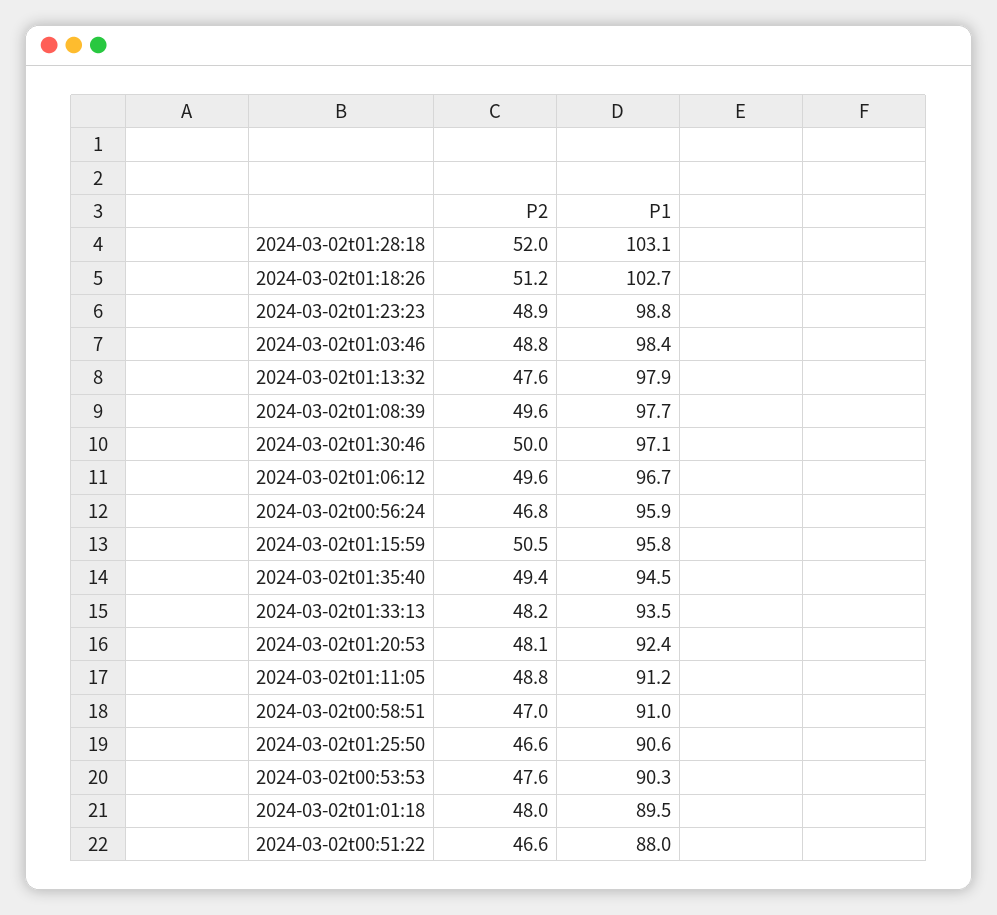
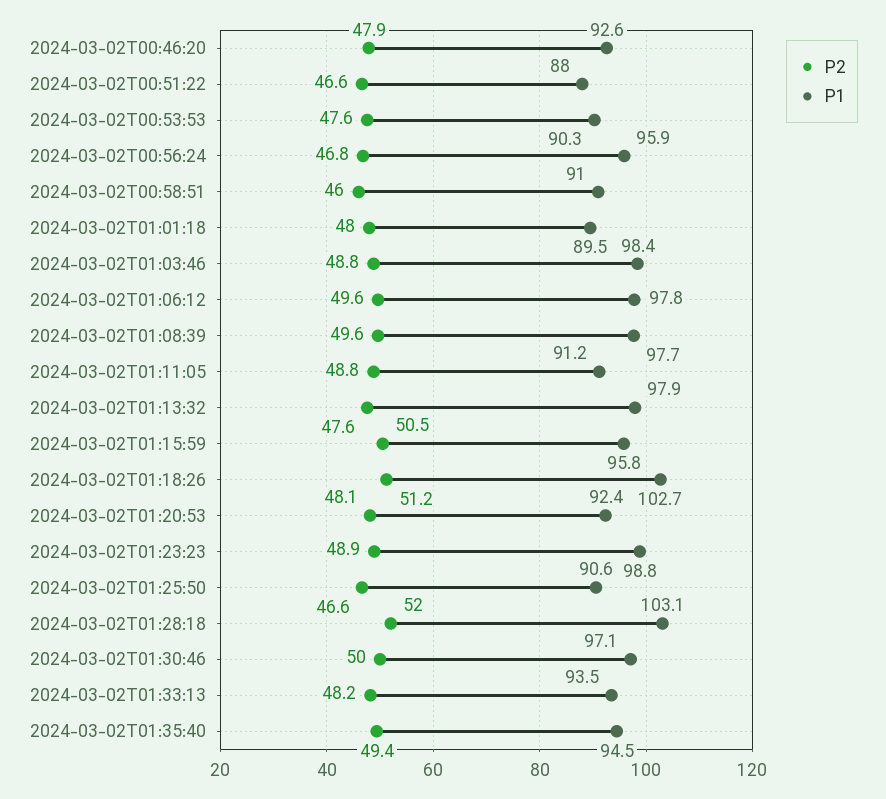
  {
    "P2": {
      "2024-03-02t01:28:18": 52,
      "2024-03-02t01:18:26": 51.2,
      "2024-03-02t01:23:23": 48.9,
      "2024-03-02t01:03:46": 48.8,
      "2024-03-02t01:13:32": 47.6,
      "2024-03-02t01:08:39": 49.6,
      "2024-03-02t01:30:46": 50,
      "2024-03-02t01:06:12": 49.6,
      "2024-03-02t00:56:24": 46.8,
      "2024-03-02t01:15:59": 50.5,
      "2024-03-02t01:35:40": 49.4,
      "2024-03-02t01:33:13": 48.2,
      "2024-03-02t01:20:53": 48.1,
      "2024-03-02t01:11:05": 48.8,
-     "2024-03-02t00:58:51": 47,
+     "2024-03-02t00:58:51": 46,
      "2024-03-02t01:25:50": 46.6,
      "2024-03-02t00:53:53": 47.6,
      "2024-03-02t01:01:18": 48,
-     "2024-03-02t00:51:22": 46.6
+     "2024-03-02t00:51:22": 46.6,
+     "2024-03-02T00:46:20": 47.9
    },
    "P1": {
      "2024-03-02t01:28:18": 103.1,
      "2024-03-02t01:18:26": 102.7,
      "2024-03-02t01:23:23": 98.8,
      "2024-03-02t01:03:46": 98.4,
      "2024-03-02t01:13:32": 97.9,
      "2024-03-02t01:08:39": 97.7,
      "2024-03-02t01:30:46": 97.1,
-     "2024-03-02t01:06:12": 96.7,
+     "2024-03-02t01:06:12": 97.8,
      "2024-03-02t00:56:24": 95.9,
      "2024-03-02t01:15:59": 95.8,
      "2024-03-02t01:35:40": 94.5,
      "2024-03-02t01:33:13": 93.5,
      "2024-03-02t01:20:53": 92.4,
      "2024-03-02t01:11:05": 91.2,
      "2024-03-02t00:58:51": 91,
      "2024-03-02t01:25:50": 90.6,
      "2024-03-02t00:53:53": 90.3,
      "2024-03-02t01:01:18": 89.5,
-     "2024-03-02t00:51:22": 88
+     "2024-03-02t00:51:22": 88,
+     "2024-03-02T00:46:20": 92.6
    }
  }

